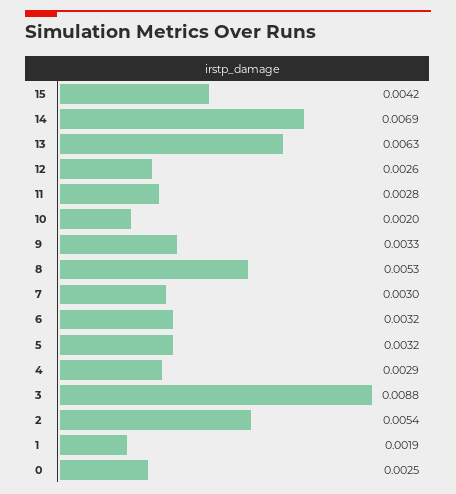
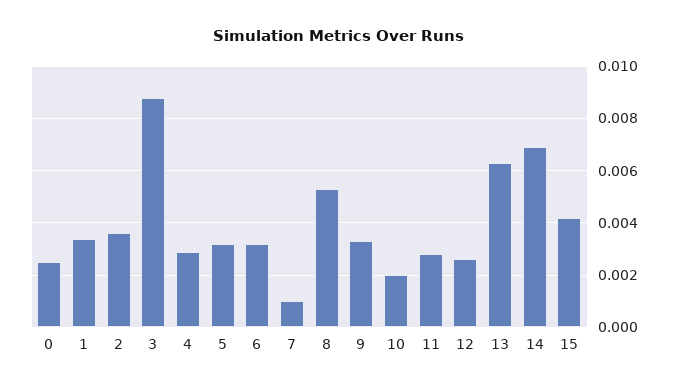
  {
    "15": 0.0042,
    "14": 0.0069,
    "13": 0.0063,
    "12": 0.0026,
    "11": 0.0028,
    "10": 0.002,
    "9": 0.0033,
    "8": 0.0053,
-   "7": 0.003,
+   "7": 0.001,
    "6": 0.0032,
    "5": 0.0032,
    "4": 0.0029,
    "3": 0.0088,
-   "2": 0.0054,
+   "2": 0.0035,
-   "1": 0.0019,
+   "1": 0.0035,
    "0": 0.0025
  }

